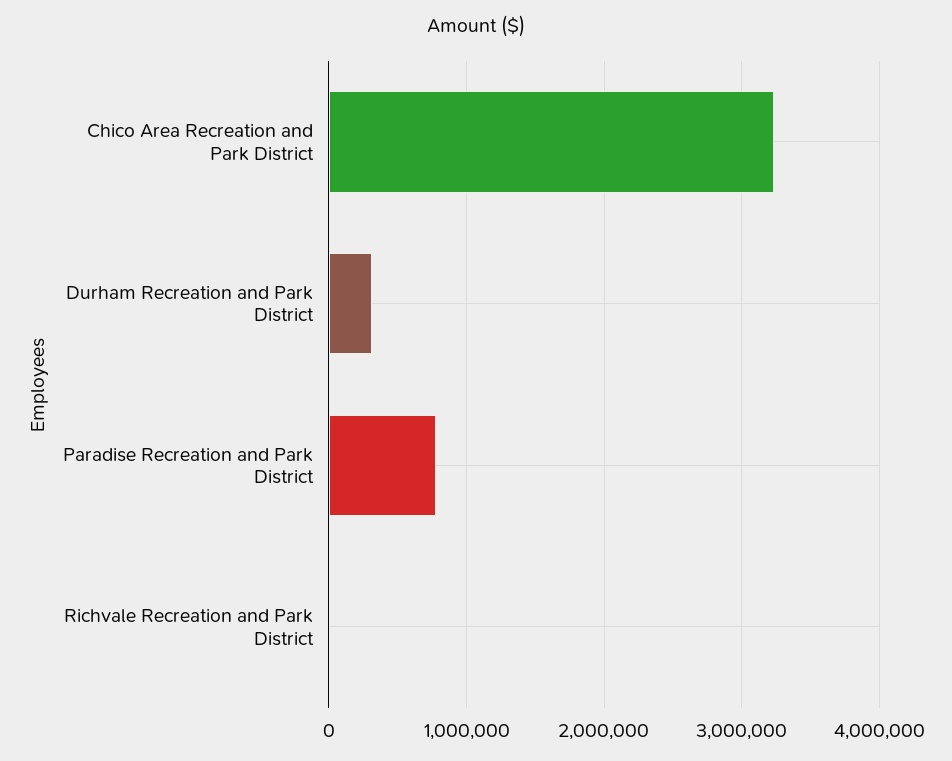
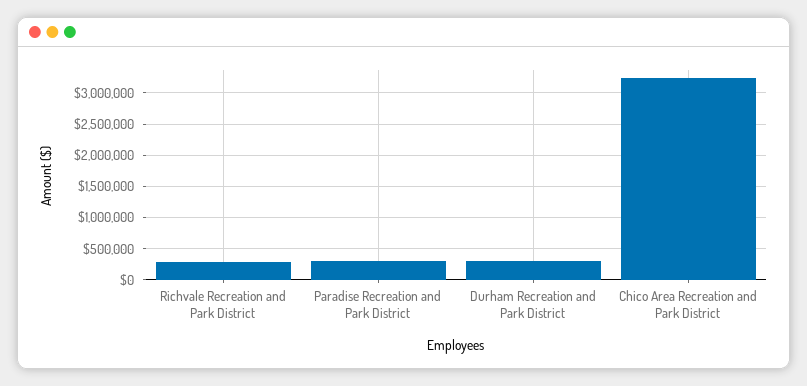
  {
    "Chico Area Recreation and Park District": 3200000,
    "Durham Recreation and Park District": 300000,
-   "Paradise Recreation and Park District": 800000,
+   "Paradise Recreation and Park District": 300000,
-   "Richvale Recreation and Park District": 0
+   "Richvale Recreation and Park District": 300000
  }

